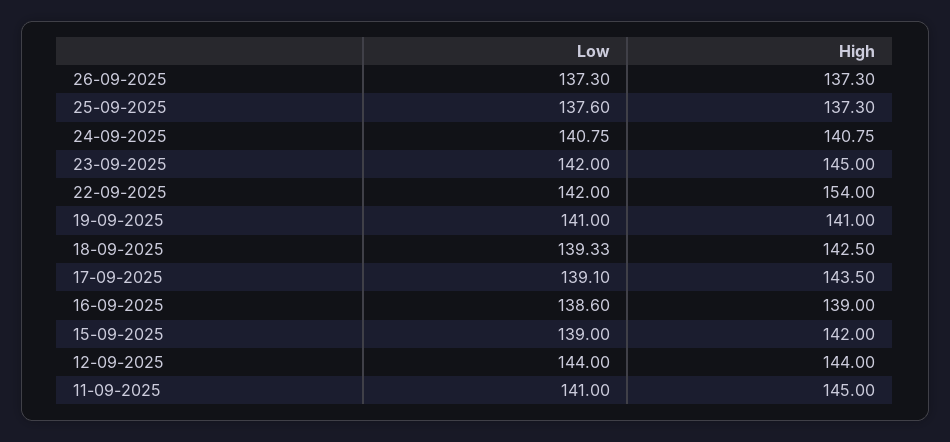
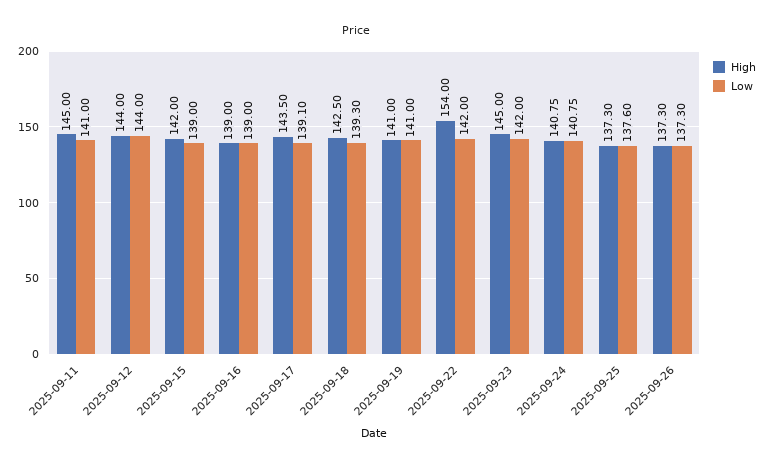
  {
    "Low": {
      "26-09-2025": 137.3,
      "25-09-2025": 137.6,
      "24-09-2025": 140.75,
      "23-09-2025": 142,
      "22-09-2025": 142,
      "19-09-2025": 141,
-     "18-09-2025": 139.33,
+     "18-09-2025": 139.3,
      "17-09-2025": 139.1,
-     "16-09-2025": 138.6,
+     "16-09-2025": 139,
      "15-09-2025": 139,
      "12-09-2025": 144,
      "11-09-2025": 141
    },
    "High": {
      "26-09-2025": 137.3,
      "25-09-2025": 137.3,
      "24-09-2025": 140.75,
      "23-09-2025": 145,
      "22-09-2025": 154,
      "19-09-2025": 141,
      "18-09-2025": 142.5,
      "17-09-2025": 143.5,
      "16-09-2025": 139,
      "15-09-2025": 142,
      "12-09-2025": 144,
      "11-09-2025": 145
    }
  }

